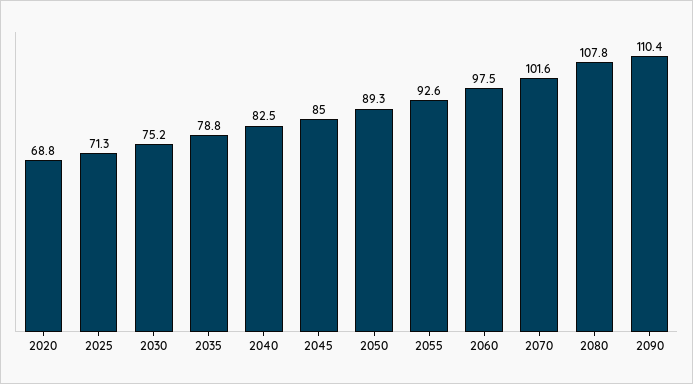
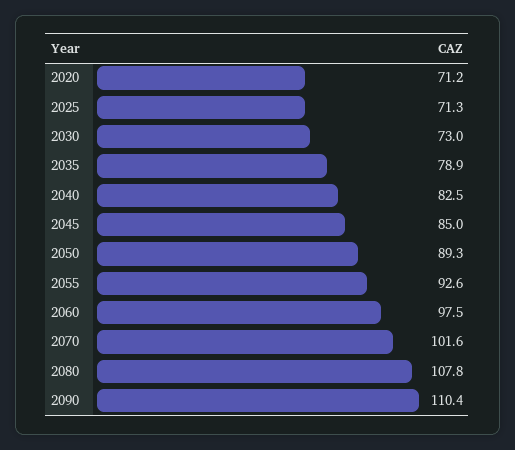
  {
-   "2020": 68.8,
+   "2020": 71.2,
    "2025": 71.3,
-   "2030": 75.2,
+   "2030": 73,
-   "2035": 78.8,
+   "2035": 78.9,
    "2040": 82.5,
    "2045": 85,
    "2050": 89.3,
    "2055": 92.6,
    "2060": 97.5,
    "2070": 101.6,
    "2080": 107.8,
    "2090": 110.4
  }

